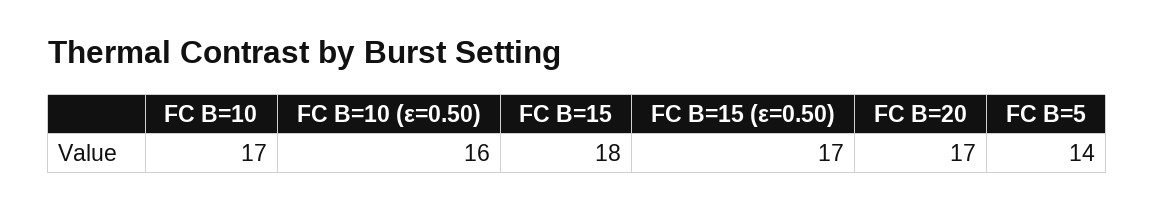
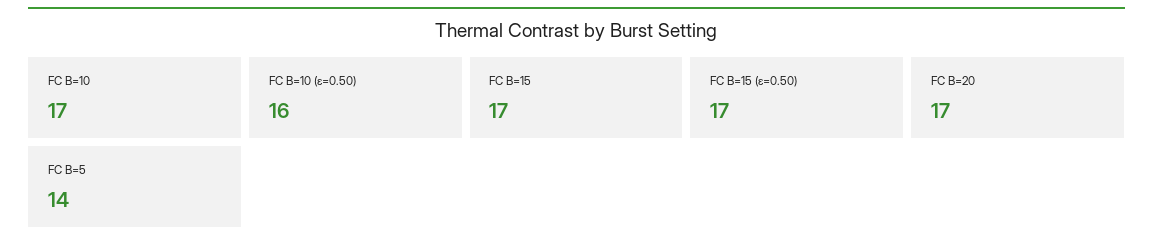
  {
    "FC B=10": 17,
    "FC B=10 (ε=0.50)": 16,
-   "FC B=15": 18,
+   "FC B=15": 17,
    "FC B=15 (ε=0.50)": 17,
    "FC B=20": 17,
    "FC B=5": 14
  }

